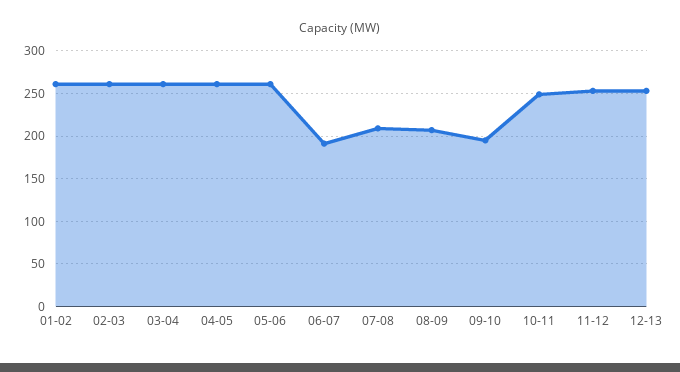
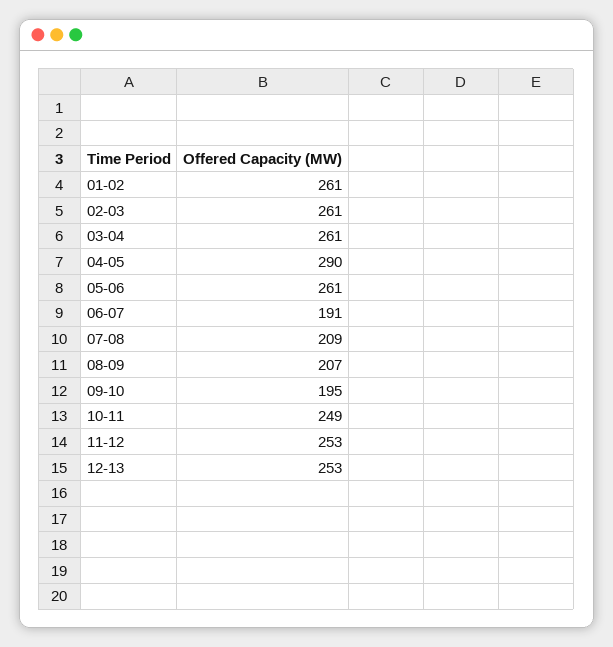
  {
    "01-02": 261,
    "02-03": 261,
    "03-04": 261,
-   "04-05": 260,
+   "04-05": 290,
    "05-06": 261,
    "06-07": 191,
    "07-08": 209,
    "08-09": 207,
    "09-10": 195,
    "10-11": 249,
    "11-12": 253,
    "12-13": 253
  }

